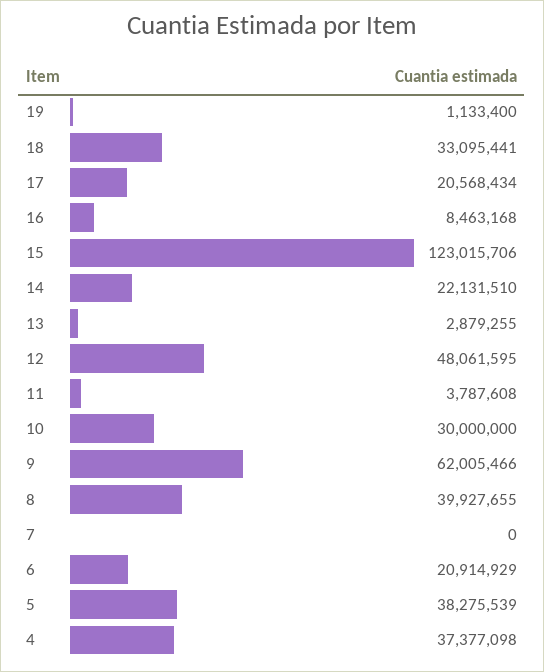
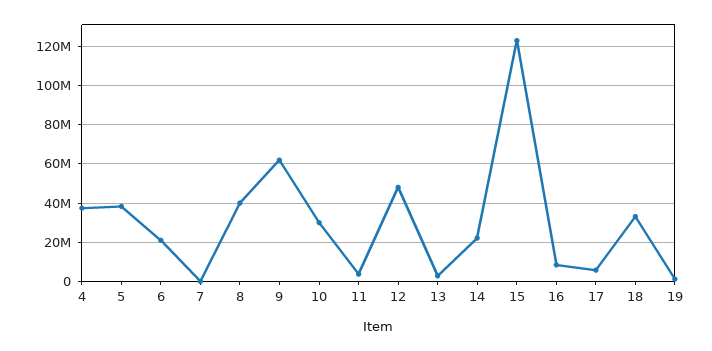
  {
    "19": 1133400,
    "18": 33095441,
-   "17": 20568434,
+   "17": 5000000,
    "16": 8463168,
    "15": 123015706,
    "14": 22131510,
    "13": 2879255,
    "12": 48061595,
    "11": 3787608,
    "10": 30000000,
    "9": 62005466,
    "8": 39927655,
    "7": 0,
    "6": 20914929,
    "5": 38275539,
    "4": 37377098
  }

